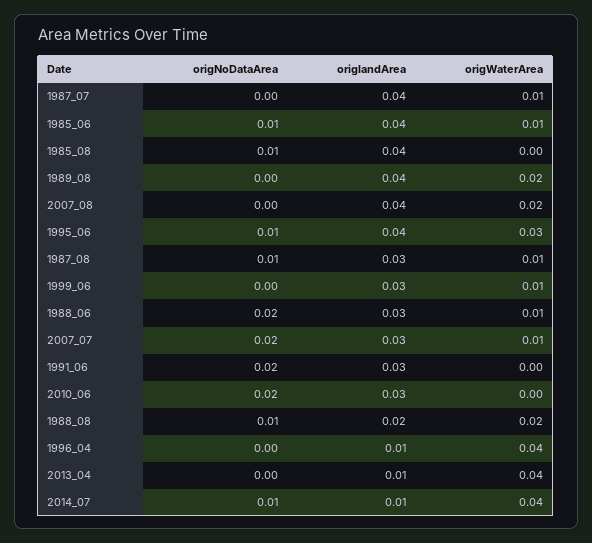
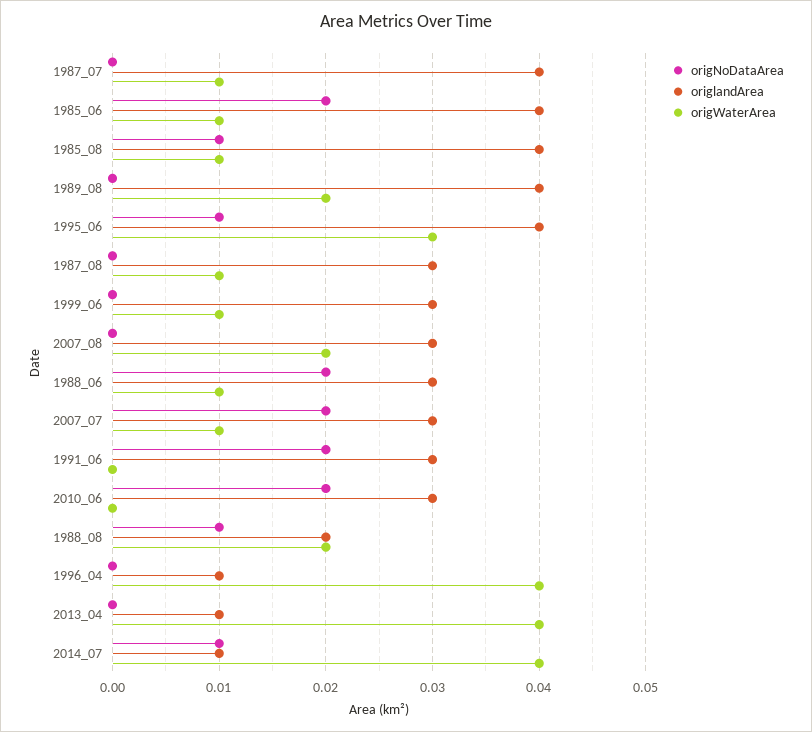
  {
    "origNoDataArea": {
      "1987_07": 0,
-     "1985_06": 0.01,
+     "1985_06": 0.02,
      "1985_08": 0.01,
      "1989_08": 0,
      "2007_08": 0,
      "1995_06": 0.01,
-     "1987_08": 0.01,
+     "1987_08": 0,
      "1999_06": 0,
      "1988_06": 0.02,
      "2007_07": 0.02,
      "1991_06": 0.02,
      "2010_06": 0.02,
      "1988_08": 0.01,
      "1996_04": 0,
      "2013_04": 0,
      "2014_07": 0.01
    },
    "origlandArea": {
      "1987_07": 0.04,
      "1985_06": 0.04,
      "1985_08": 0.04,
      "1989_08": 0.04,
-     "2007_08": 0.04,
+     "2007_08": 0.03,
      "1995_06": 0.04,
      "1987_08": 0.03,
      "1999_06": 0.03,
      "1988_06": 0.03,
      "2007_07": 0.03,
      "1991_06": 0.03,
      "2010_06": 0.03,
      "1988_08": 0.02,
      "1996_04": 0.01,
      "2013_04": 0.01,
      "2014_07": 0.01
    },
    "origWaterArea": {
      "1987_07": 0.01,
      "1985_06": 0.01,
-     "1985_08": 0,
+     "1985_08": 0.01,
      "1989_08": 0.02,
      "2007_08": 0.02,
      "1995_06": 0.03,
      "1987_08": 0.01,
      "1999_06": 0.01,
      "1988_06": 0.01,
      "2007_07": 0.01,
      "1991_06": 0,
      "2010_06": 0,
      "1988_08": 0.02,
      "1996_04": 0.04,
      "2013_04": 0.04,
      "2014_07": 0.04
    }
  }

